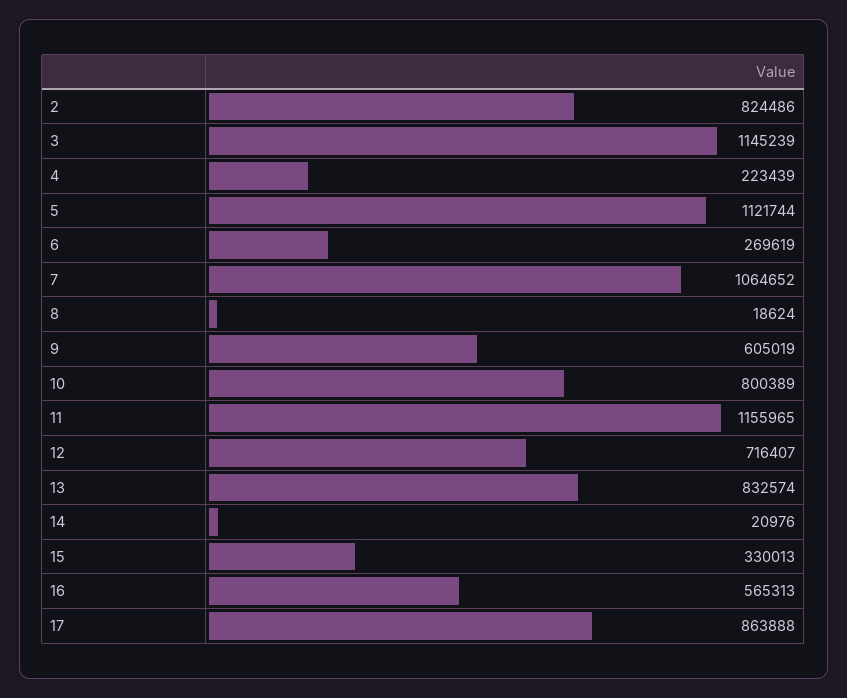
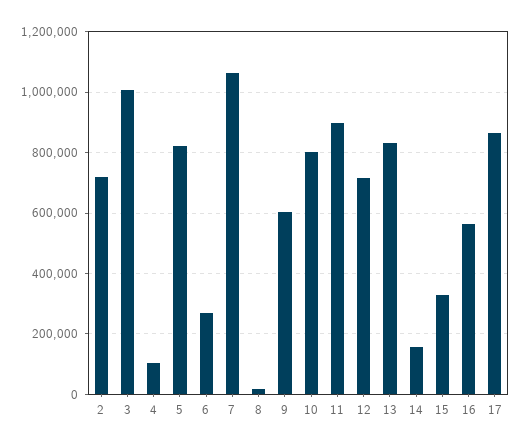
  {
-   "2": 824486,
+   "2": 720000,
-   "3": 1145239,
+   "3": 1000000,
-   "4": 223439,
+   "4": 100000,
-   "5": 1121744,
+   "5": 820000,
    "6": 269619,
    "7": 1064652,
    "8": 18624,
    "9": 605019,
    "10": 800389,
-   "11": 1155965,
+   "11": 900000,
    "12": 716407,
    "13": 832574,
-   "14": 20976,
+   "14": 160000,
    "15": 330013,
    "16": 565313,
    "17": 863888
  }

